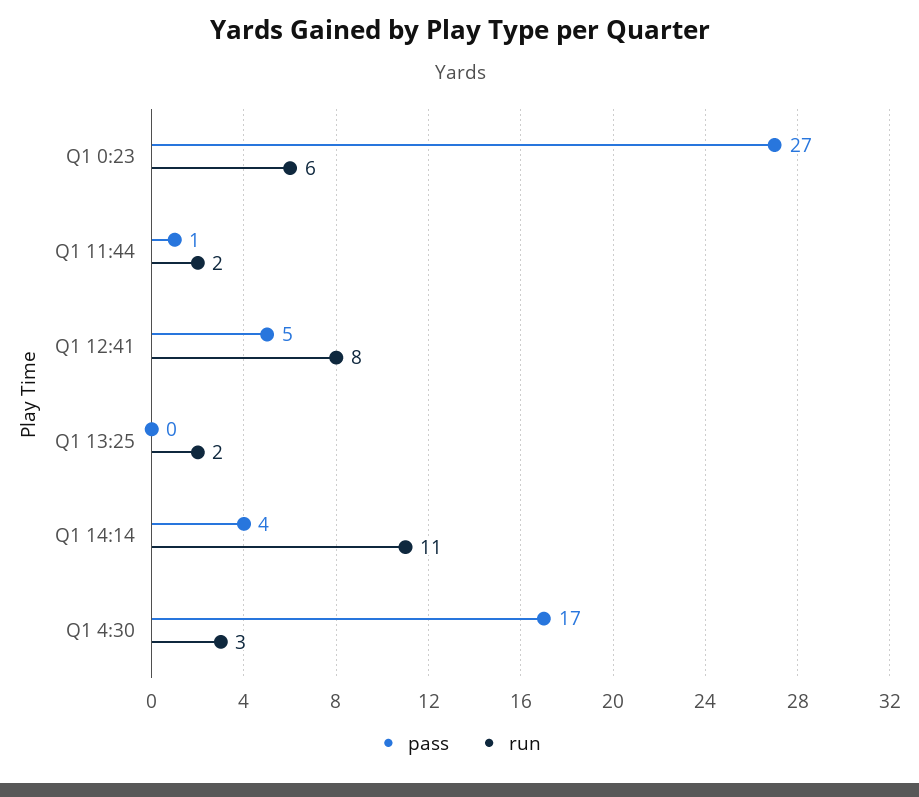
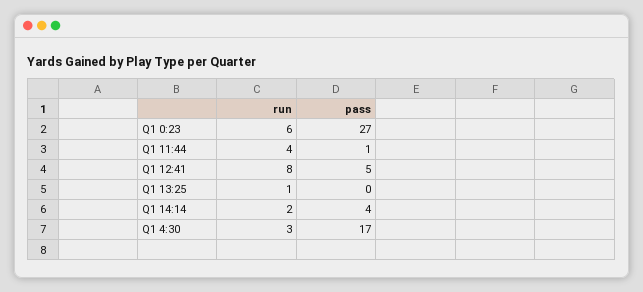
  {
    "pass": {
      "Q1 0:23": 27,
      "Q1 11:44": 1,
      "Q1 12:41": 5,
      "Q1 13:25": 0,
      "Q1 14:14": 4,
      "Q1 4:30": 17
    },
    "run": {
      "Q1 0:23": 6,
-     "Q1 11:44": 2,
+     "Q1 11:44": 4,
      "Q1 12:41": 8,
-     "Q1 13:25": 2,
+     "Q1 13:25": 1,
-     "Q1 14:14": 11,
+     "Q1 14:14": 2,
      "Q1 4:30": 3
    }
  }

